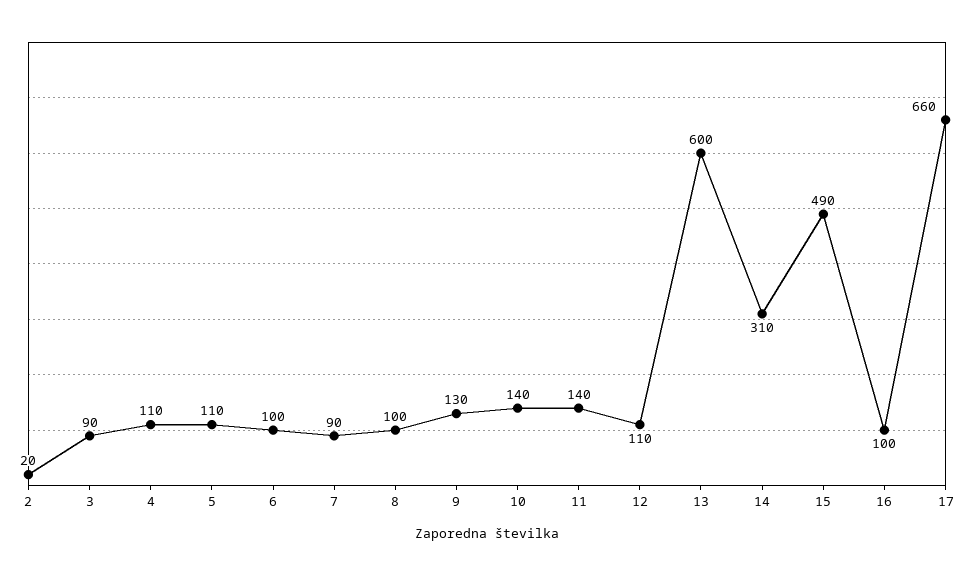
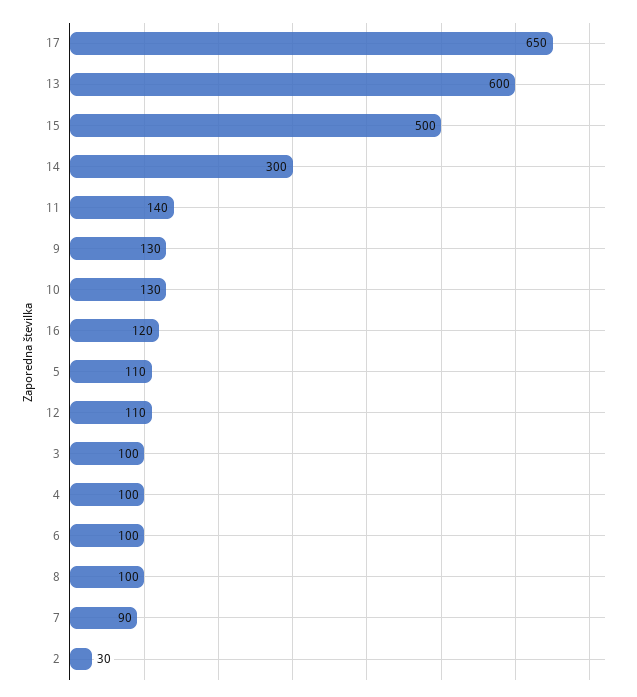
  {
-   "2": 20,
+   "2": 30,
-   "3": 90,
+   "3": 100,
-   "4": 110,
+   "4": 100,
    "5": 110,
    "6": 100,
    "7": 90,
    "8": 100,
    "9": 130,
-   "10": 140,
+   "10": 130,
    "11": 140,
    "12": 110,
    "13": 600,
-   "14": 310,
+   "14": 300,
-   "15": 490,
+   "15": 500,
-   "16": 100,
+   "16": 120,
-   "17": 660
+   "17": 650
  }

